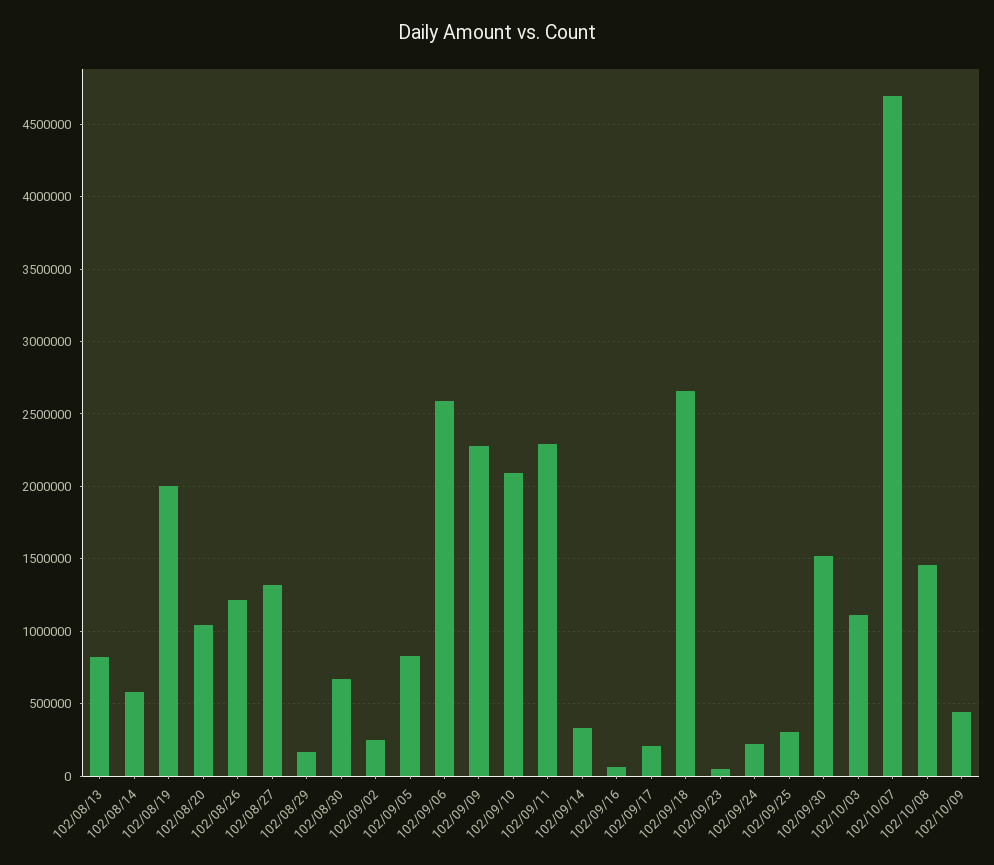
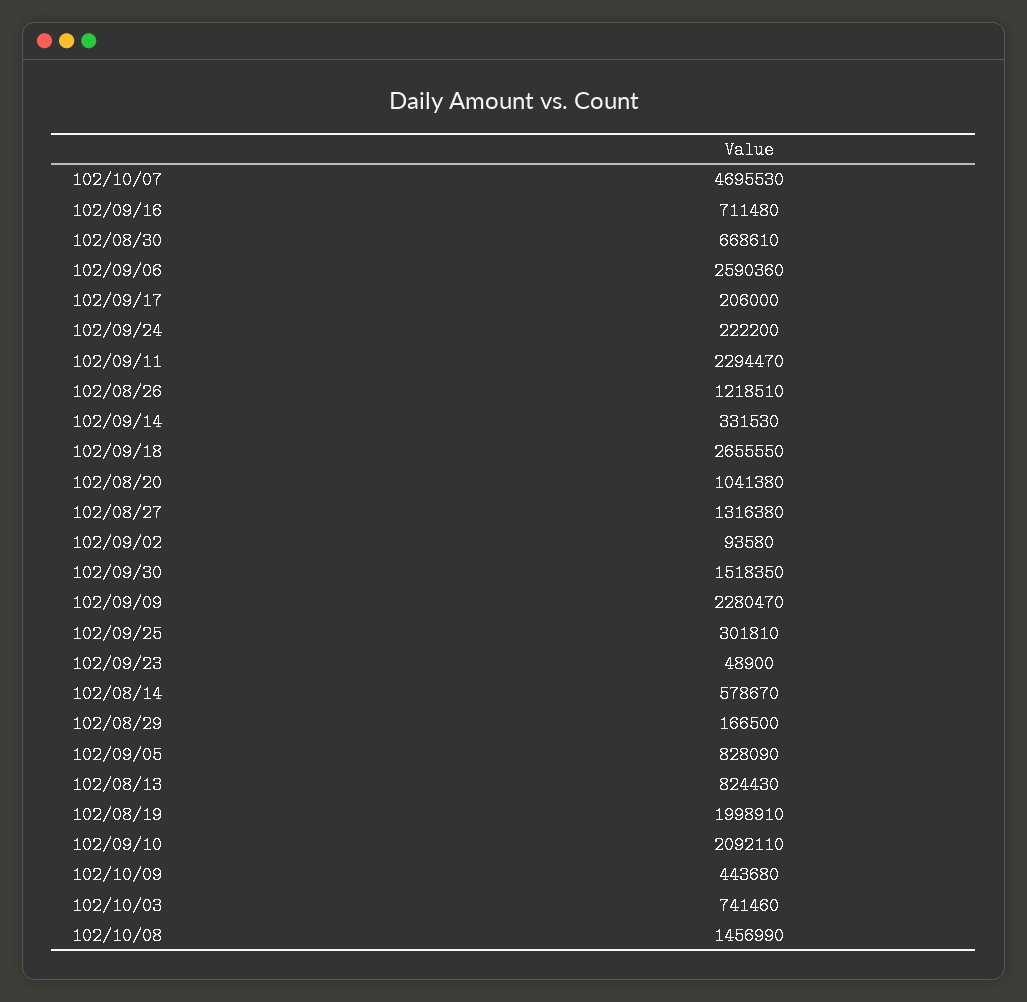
  {
    "102/08/13": 824430,
    "102/08/14": 578670,
    "102/08/19": 1998910,
    "102/08/20": 1041380,
    "102/08/26": 1218510,
    "102/08/27": 1316380,
    "102/08/29": 166500,
    "102/08/30": 668610,
-   "102/09/02": 250000,
+   "102/09/02": 93580,
    "102/09/05": 828090,
    "102/09/06": 2590360,
    "102/09/09": 2280470,
    "102/09/10": 2092110,
    "102/09/11": 2294470,
    "102/09/14": 331530,
-   "102/09/16": 50000,
+   "102/09/16": 711480,
    "102/09/17": 206000,
    "102/09/18": 2655550,
    "102/09/23": 48900,
    "102/09/24": 222200,
    "102/09/25": 301810,
    "102/09/30": 1518350,
-   "102/10/03": 1100000,
+   "102/10/03": 741460,
    "102/10/07": 4695530,
    "102/10/08": 1456990,
    "102/10/09": 443680
  }

